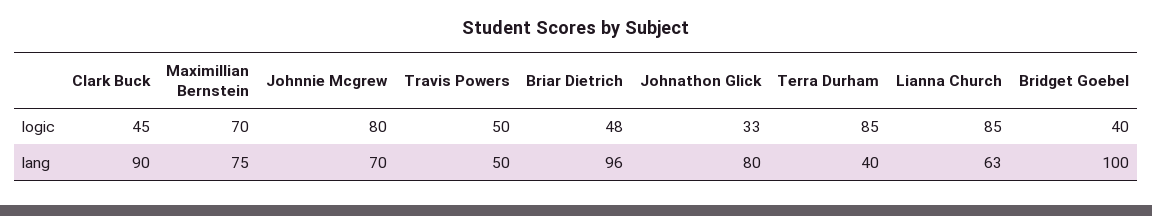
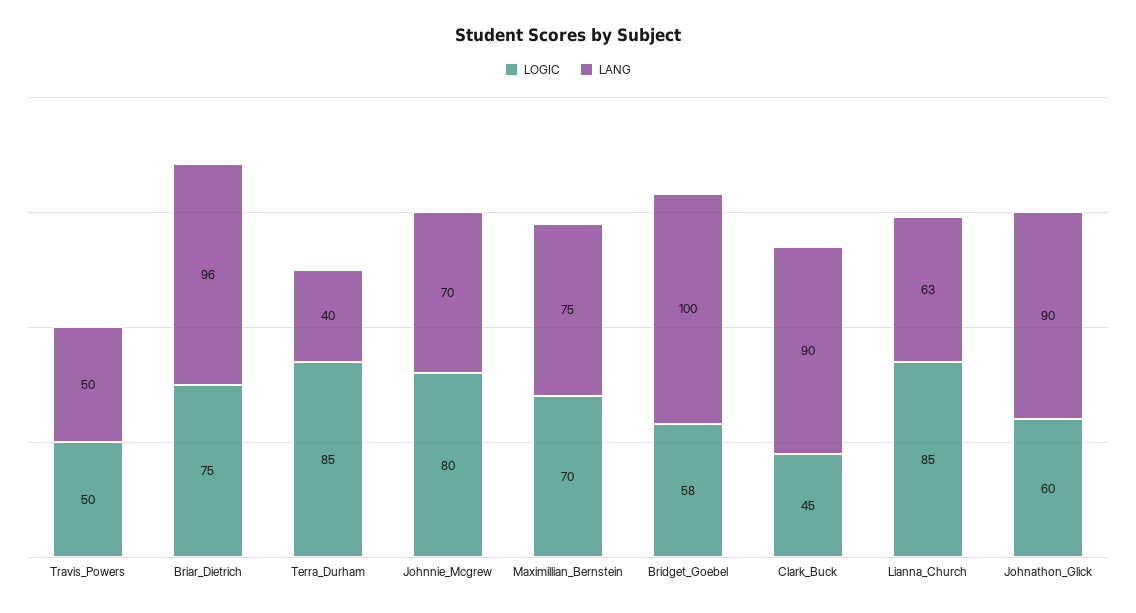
  {
    "logic": {
      "Clark Buck": 45,
      "Maximillian Bernstein": 70,
      "Johnnie Mcgrew": 80,
      "Travis Powers": 50,
-     "Briar Dietrich": 48,
+     "Briar Dietrich": 75,
-     "Johnathon Glick": 33,
+     "Johnathon Glick": 60,
      "Terra Durham": 85,
      "Lianna Church": 85,
-     "Bridget Goebel": 40
+     "Bridget Goebel": 58
    },
    "lang": {
      "Clark Buck": 90,
      "Maximillian Bernstein": 75,
      "Johnnie Mcgrew": 70,
      "Travis Powers": 50,
      "Briar Dietrich": 96,
-     "Johnathon Glick": 80,
+     "Johnathon Glick": 90,
      "Terra Durham": 40,
      "Lianna Church": 63,
      "Bridget Goebel": 100
    }
  }

